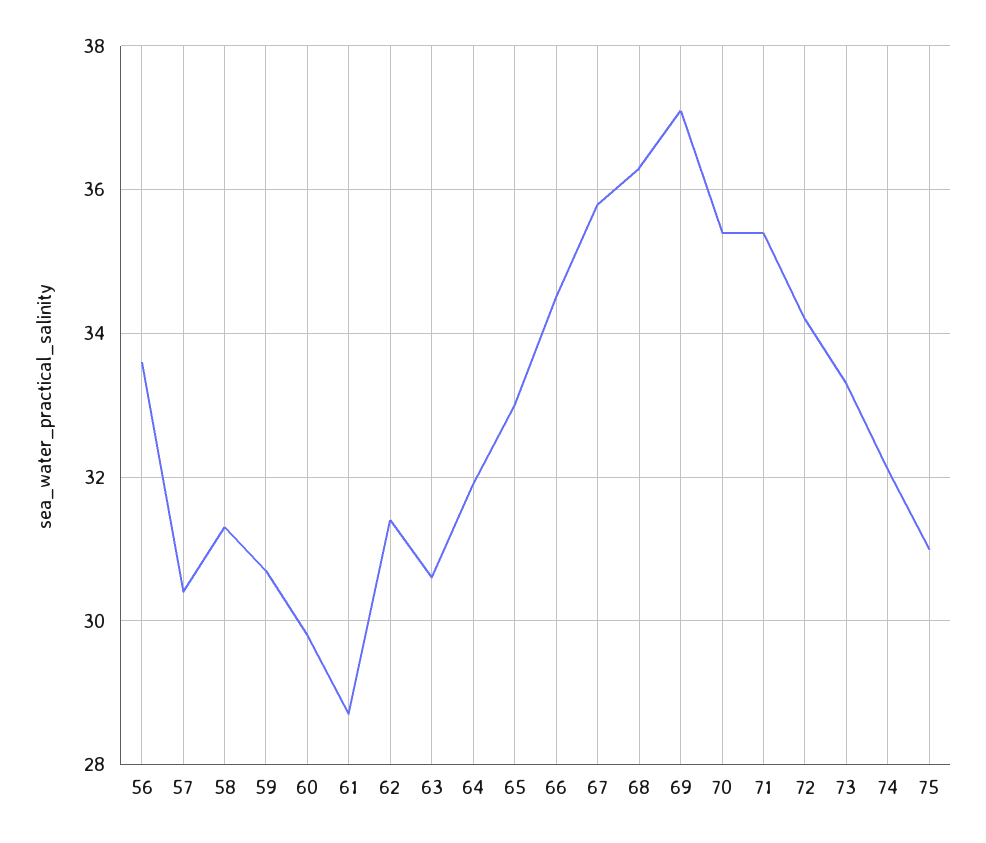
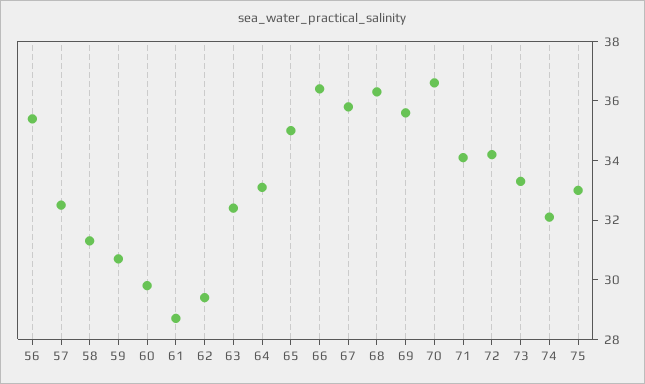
  {
-   "56": 33.5,
+   "56": 35.5,
-   "57": 30.5,
+   "57": 32.5,
    "58": 31.5,
    "59": 30.5,
    "60": 30,
    "61": 28.5,
-   "62": 31.5,
+   "62": 29.5,
-   "63": 30.5,
+   "63": 32.5,
-   "64": 32,
+   "64": 33,
-   "65": 33,
+   "65": 35,
-   "66": 34.5,
+   "66": 36.5,
    "67": 36,
    "68": 36.5,
-   "69": 37,
+   "69": 35.5,
-   "70": 35.5,
+   "70": 36.5,
-   "71": 35.5,
+   "71": 34,
    "72": 34,
    "73": 33.5,
    "74": 32,
-   "75": 31
+   "75": 33
  }

